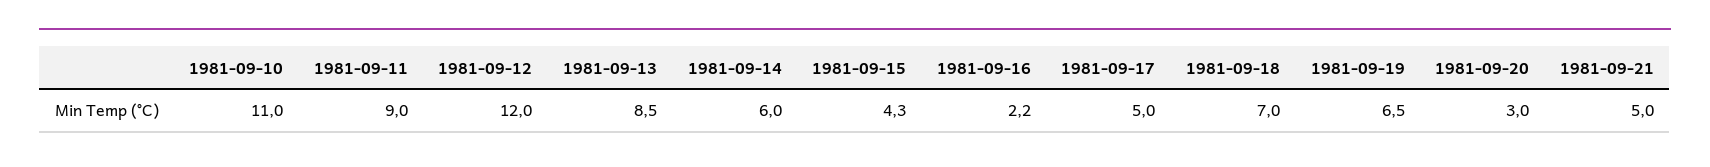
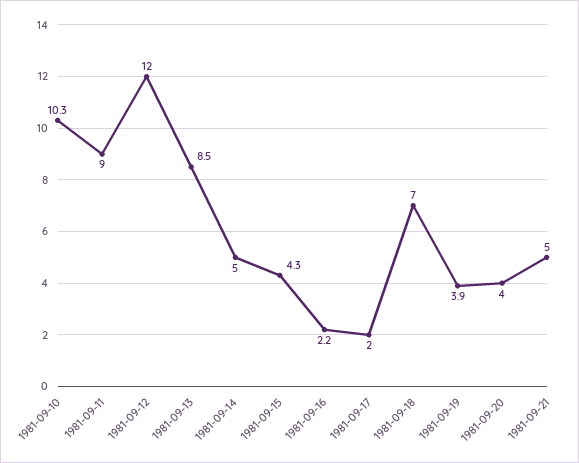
  {
-   "1981-09-10": 11,
+   "1981-09-10": 10.3,
    "1981-09-11": 9,
    "1981-09-12": 12,
    "1981-09-13": 8.5,
-   "1981-09-14": 6,
+   "1981-09-14": 5,
    "1981-09-15": 4.3,
    "1981-09-16": 2.2,
-   "1981-09-17": 5,
+   "1981-09-17": 2,
    "1981-09-18": 7,
-   "1981-09-19": 6.5,
+   "1981-09-19": 3.9,
-   "1981-09-20": 3,
+   "1981-09-20": 4,
    "1981-09-21": 5
  }

